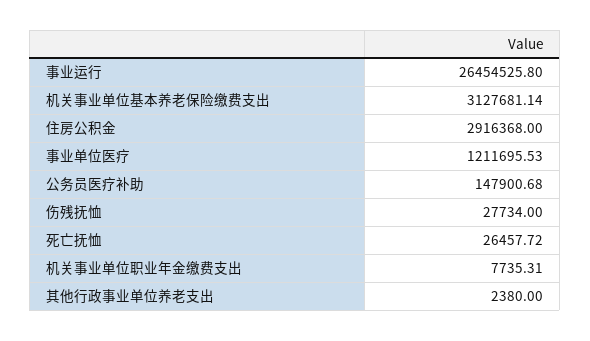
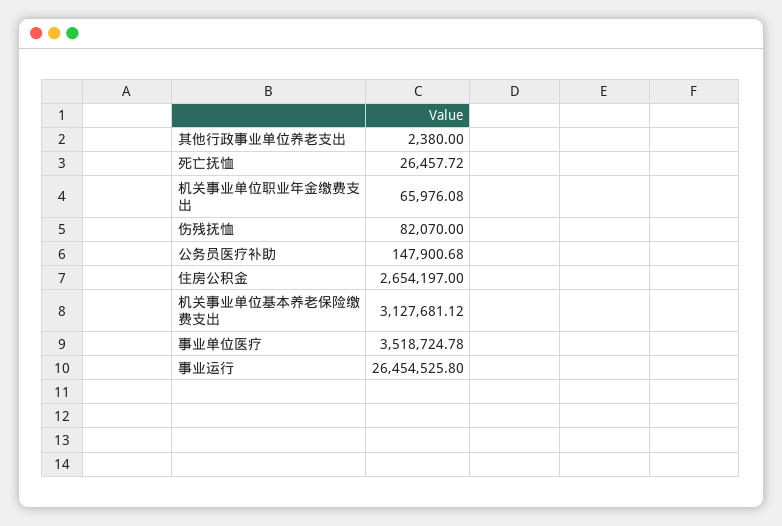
  {
    "事业运行": 26454525.8,
-   "机关事业单位基本养老保险缴费支出": 3127681.14,
+   "机关事业单位基本养老保险缴费支出": 3127681.12,
-   "住房公积金": 2916368,
+   "住房公积金": 2654197,
-   "事业单位医疗": 1211695.53,
+   "事业单位医疗": 3518724.78,
    "公务员医疗补助": 147900.68,
-   "伤残抚恤": 27734,
+   "伤残抚恤": 82070,
    "死亡抚恤": 26457.72,
-   "机关事业单位职业年金缴费支出": 7735.31,
+   "机关事业单位职业年金缴费支出": 65976.08,
    "其他行政事业单位养老支出": 2380
  }

